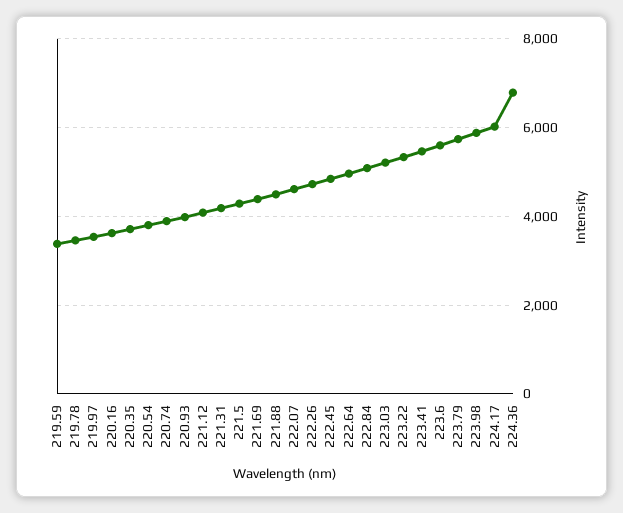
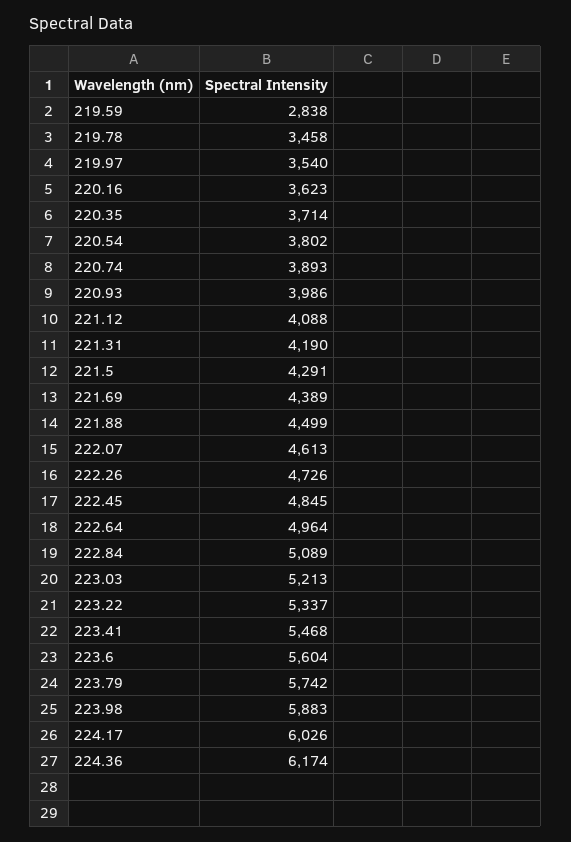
  {
-   "219.59": 3400,
+   "219.59": 2838,
    "219.78": 3458,
    "219.97": 3540,
    "220.16": 3623,
    "220.35": 3714,
    "220.54": 3802,
    "220.74": 3893,
    "220.93": 3986,
    "221.12": 4088,
    "221.31": 4190,
    "221.5": 4291,
    "221.69": 4389,
    "221.88": 4499,
    "222.07": 4613,
    "222.26": 4726,
    "222.45": 4845,
    "222.64": 4964,
    "222.84": 5089,
    "223.03": 5213,
    "223.22": 5337,
    "223.41": 5468,
    "223.6": 5604,
    "223.79": 5742,
    "223.98": 5883,
    "224.17": 6026,
-   "224.36": 6800
+   "224.36": 6174
  }

